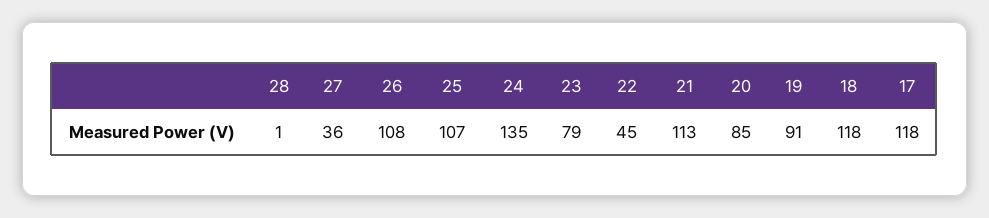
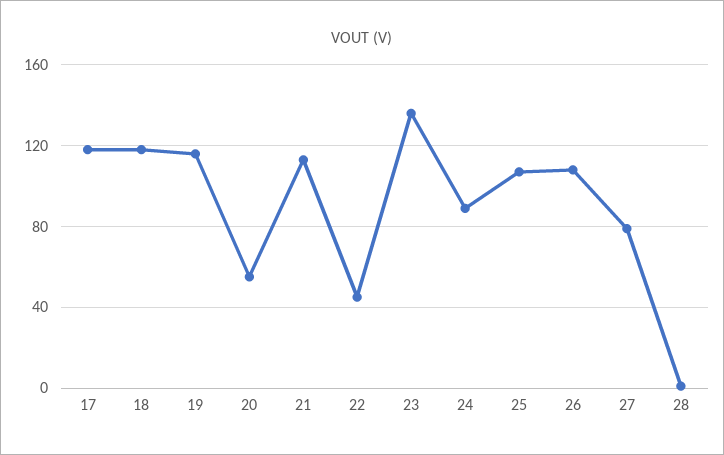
  {
    "28": 1,
-   "27": 36,
+   "27": 80,
    "26": 108,
    "25": 107,
-   "24": 135,
+   "24": 90,
-   "23": 79,
+   "23": 135,
    "22": 45,
    "21": 113,
-   "20": 85,
+   "20": 55,
-   "19": 91,
+   "19": 115,
    "18": 118,
    "17": 118
  }

